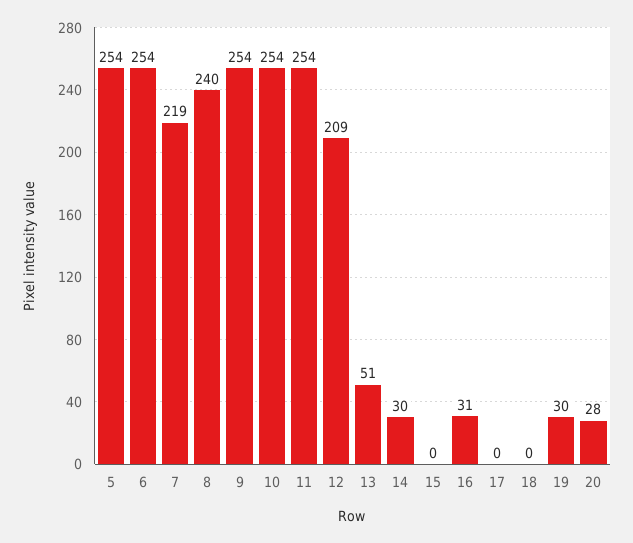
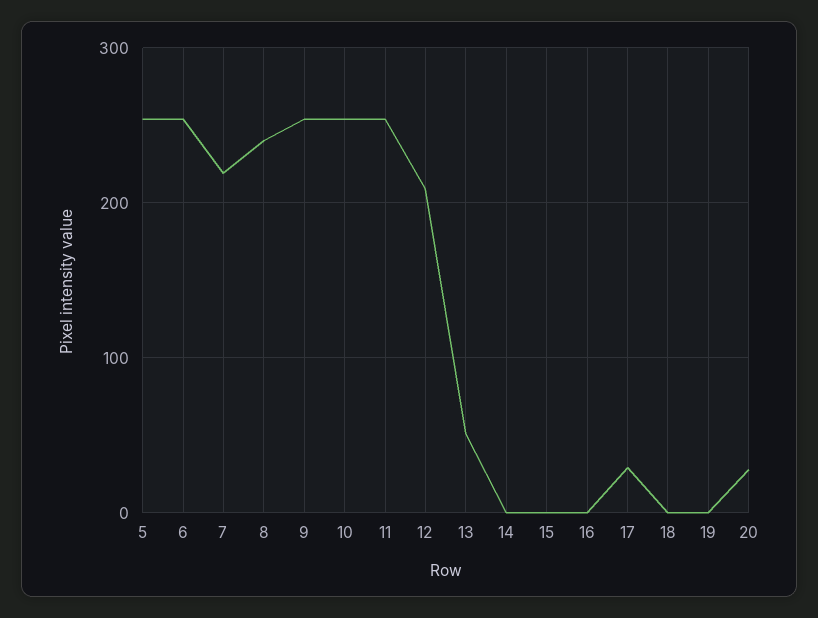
  {
    "5": 254,
    "6": 254,
    "7": 219,
    "8": 240,
    "9": 254,
    "10": 254,
    "11": 254,
    "12": 209,
    "13": 51,
-   "14": 30,
+   "14": 0,
    "15": 0,
-   "16": 31,
+   "16": 0,
-   "17": 0,
+   "17": 30,
    "18": 0,
-   "19": 30,
+   "19": 0,
    "20": 28
  }

